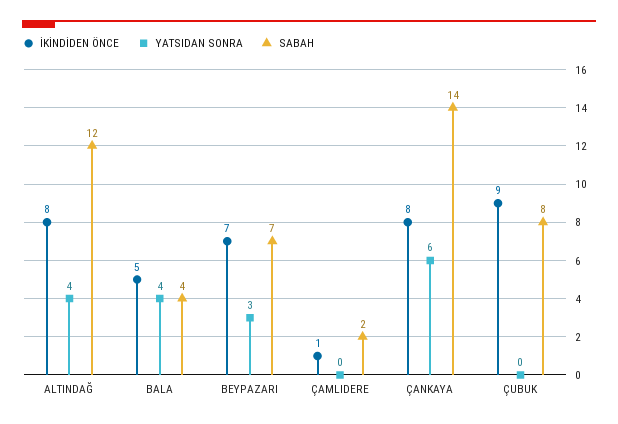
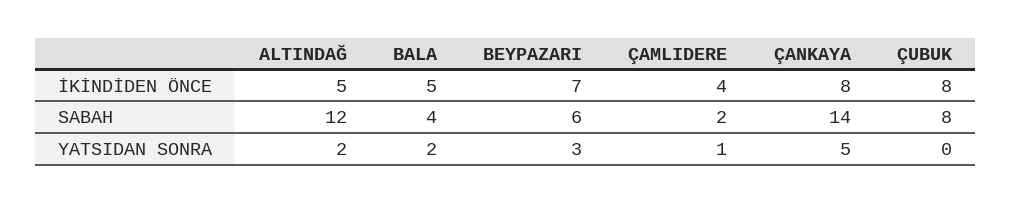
  {
    "İKİNDİDEN ÖNCE": {
-     "ALTINDAĞ": 8,
+     "ALTINDAĞ": 5,
      "BALA": 5,
      "BEYPAZARI": 7,
-     "ÇAMLIDERE": 1,
+     "ÇAMLIDERE": 4,
      "ÇANKAYA": 8,
-     "ÇUBUK": 9
+     "ÇUBUK": 8
    },
    "YATSIDAN SONRA": {
-     "ALTINDAĞ": 4,
+     "ALTINDAĞ": 2,
-     "BALA": 4,
+     "BALA": 2,
      "BEYPAZARI": 3,
-     "ÇAMLIDERE": 0,
+     "ÇAMLIDERE": 1,
-     "ÇANKAYA": 6,
+     "ÇANKAYA": 5,
      "ÇUBUK": 0
    },
    "SABAH": {
      "ALTINDAĞ": 12,
      "BALA": 4,
-     "BEYPAZARI": 7,
+     "BEYPAZARI": 6,
      "ÇAMLIDERE": 2,
      "ÇANKAYA": 14,
      "ÇUBUK": 8
    }
  }

